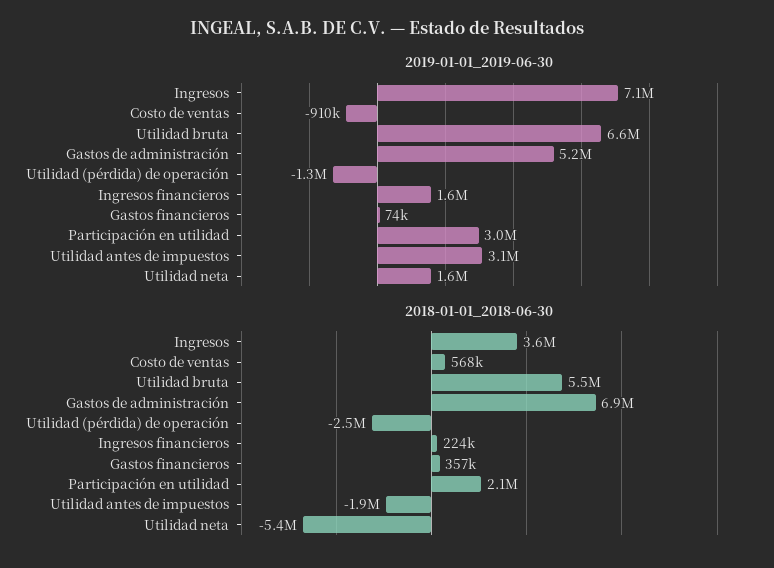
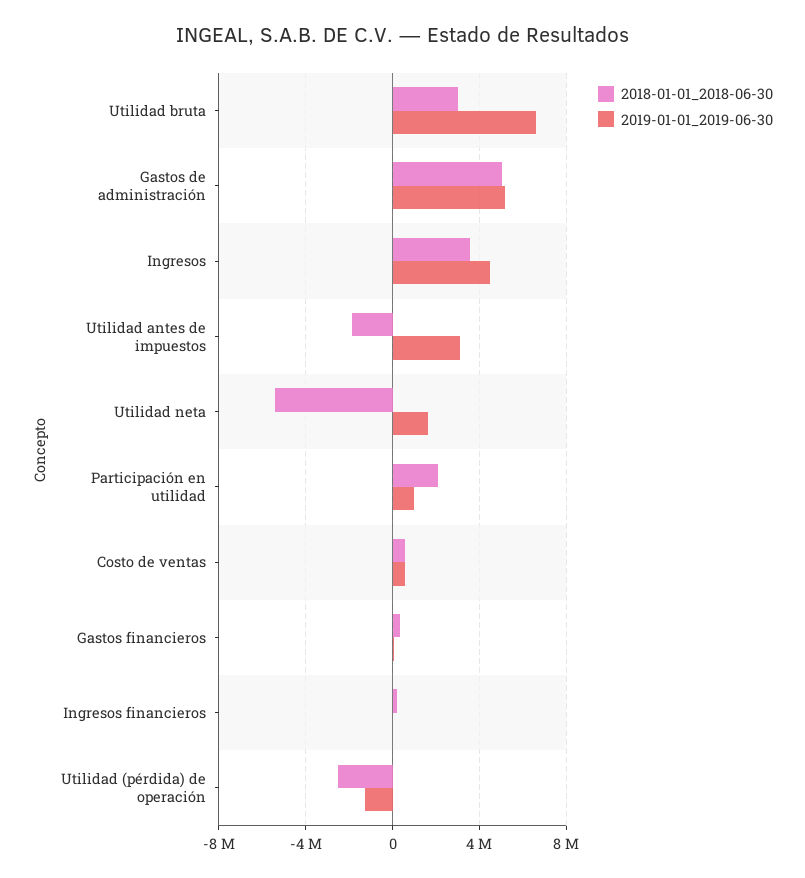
  {
    "2019-01-01_2019-06-30": {
-     "Ingresos": 7100000,
+     "Ingresos": 4500000,
-     "Costo de ventas": -910000,
+     "Costo de ventas": 500000,
      "Utilidad bruta": 6600000,
      "Gastos de administración": 5200000,
      "Utilidad (pérdida) de operación": -1300000,
-     "Ingresos financieros": 1600000,
+     "Ingresos financieros": 0,
      "Gastos financieros": 74000,
-     "Participación en utilidad": 3000000,
+     "Participación en utilidad": 1000000,
      "Utilidad antes de impuestos": 3100000,
      "Utilidad neta": 1600000
    },
    "2018-01-01_2018-06-30": {
      "Ingresos": 3600000,
      "Costo de ventas": 568000,
-     "Utilidad bruta": 5500000,
+     "Utilidad bruta": 3000000,
-     "Gastos de administración": 6900000,
+     "Gastos de administración": 5000000,
      "Utilidad (pérdida) de operación": -2500000,
      "Ingresos financieros": 224000,
      "Gastos financieros": 357000,
      "Participación en utilidad": 2100000,
      "Utilidad antes de impuestos": -1900000,
      "Utilidad neta": -5400000
    }
  }

